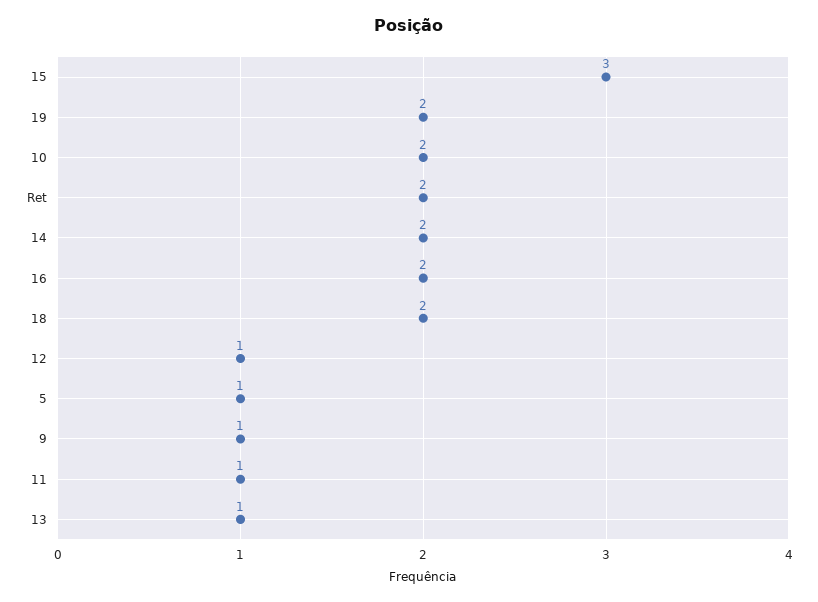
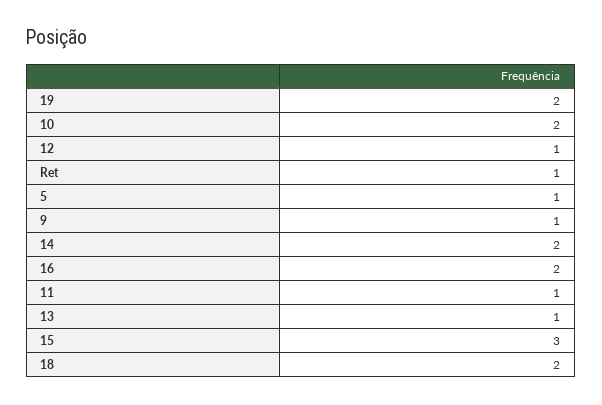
  {
    "15": 3,
    "19": 2,
    "10": 2,
-   "Ret": 2,
+   "Ret": 1,
    "14": 2,
    "16": 2,
    "18": 2,
    "12": 1,
    "5": 1,
    "9": 1,
    "11": 1,
    "13": 1
  }

